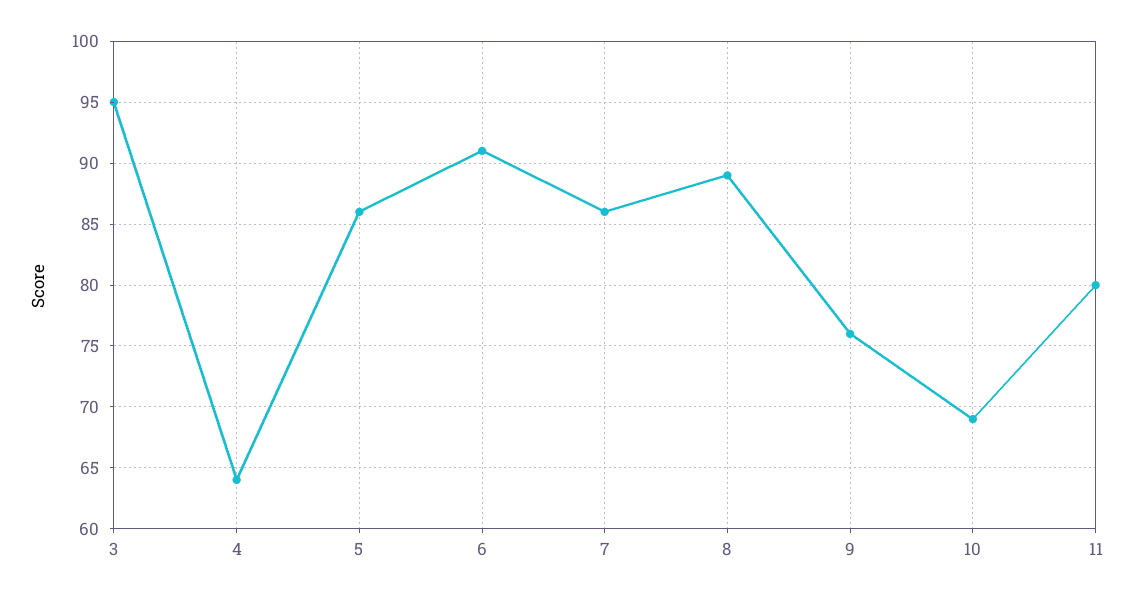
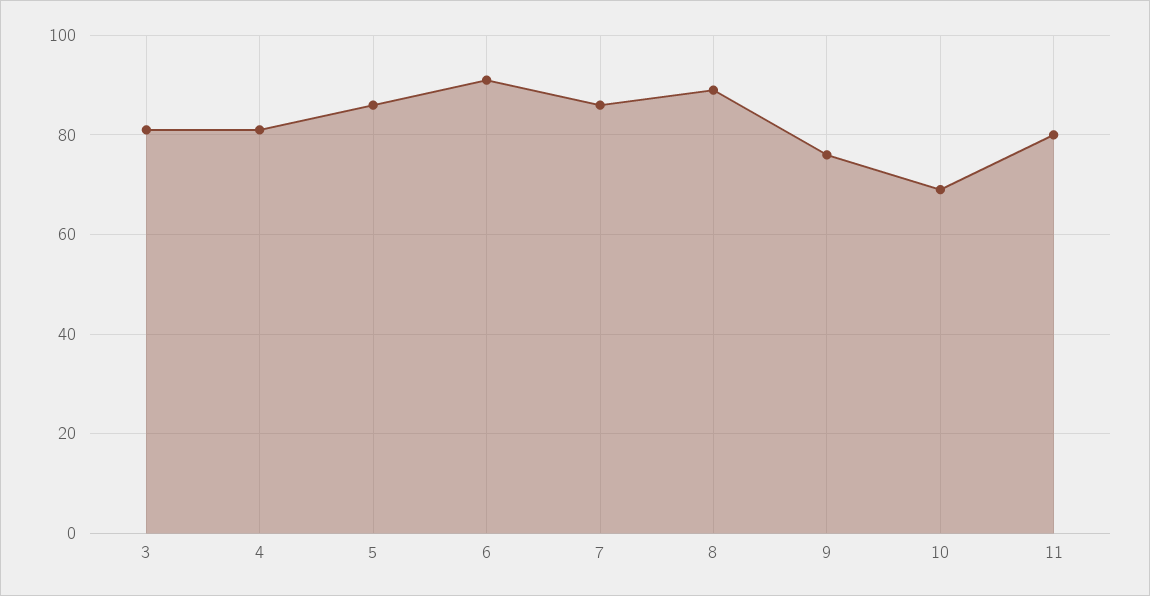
  {
-   "3": 95,
+   "3": 80,
-   "4": 64,
+   "4": 80,
    "5": 86,
    "6": 91,
    "7": 86,
    "8": 89,
    "9": 76,
    "10": 69,
    "11": 80
  }

